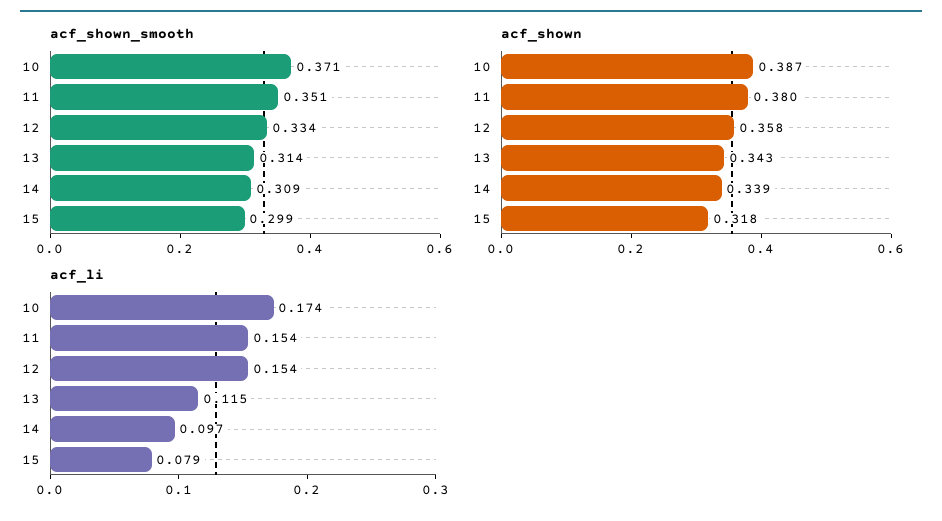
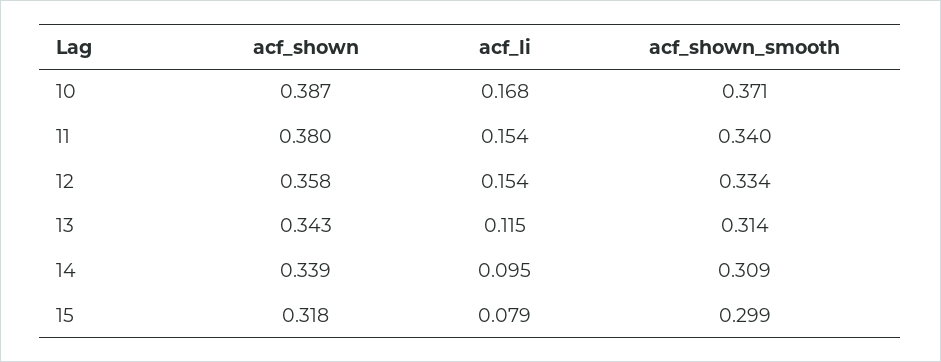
  {
    "acf_shown_smooth": {
      "10": 0.371,
-     "11": 0.351,
+     "11": 0.34,
      "12": 0.334,
      "13": 0.314,
      "14": 0.309,
      "15": 0.299
    },
    "acf_shown": {
      "10": 0.387,
      "11": 0.38,
      "12": 0.358,
      "13": 0.343,
      "14": 0.339,
      "15": 0.318
    },
    "acf_li": {
-     "10": 0.174,
+     "10": 0.168,
      "11": 0.154,
      "12": 0.154,
      "13": 0.115,
-     "14": 0.097,
+     "14": 0.095,
      "15": 0.079
    }
  }

